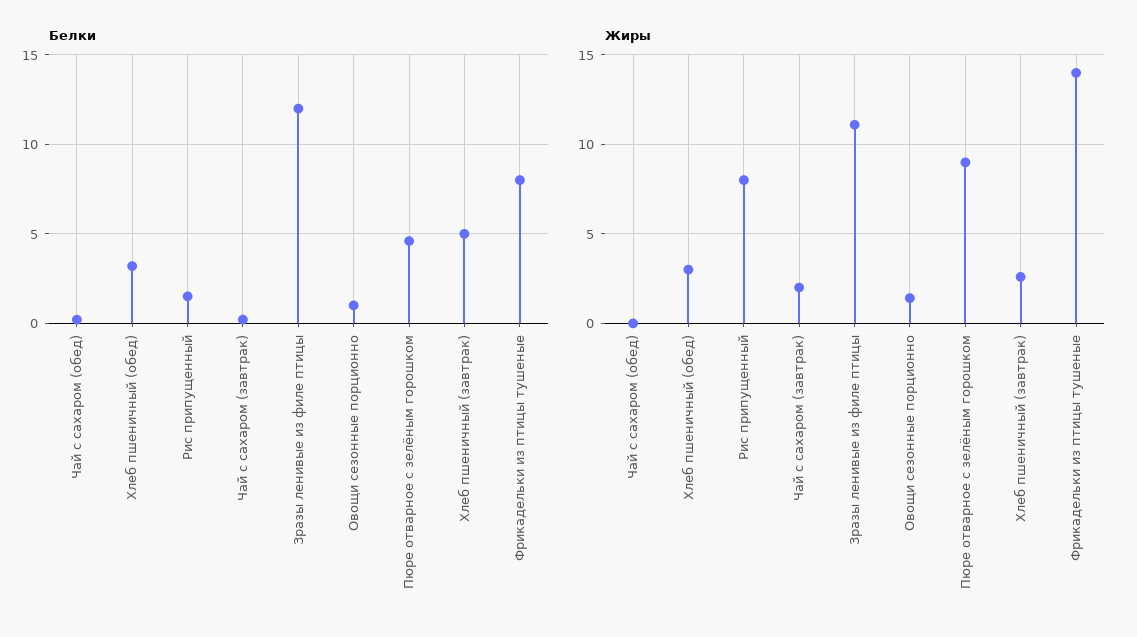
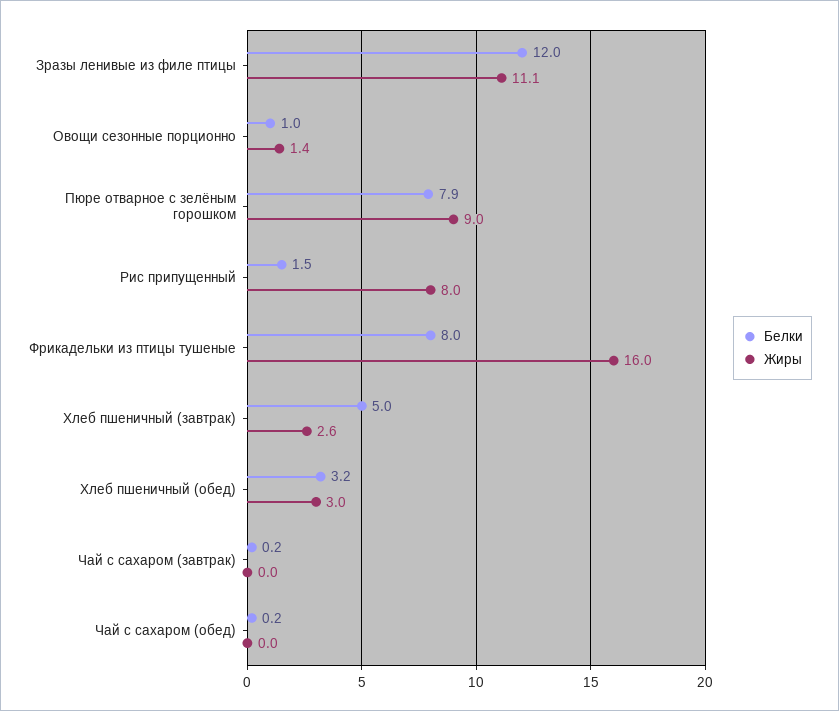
  {
    "Белки": {
      "Чай с сахаром (обед)": 0.2,
      "Хлеб пшеничный (обед)": 3.2,
      "Рис припущенный": 1.5,
      "Чай с сахаром (завтрак)": 0.2,
      "Зразы ленивые из филе птицы": 12,
      "Овощи сезонные порционно": 1,
-     "Пюре отварное с зелёным горошком": 4.5,
+     "Пюре отварное с зелёным горошком": 7.9,
      "Хлеб пшеничный (завтрак)": 5,
      "Фрикадельки из птицы тушеные": 8
    },
    "Жиры": {
      "Чай с сахаром (обед)": 0,
      "Хлеб пшеничный (обед)": 3,
      "Рис припущенный": 8,
-     "Чай с сахаром (завтрак)": 2,
+     "Чай с сахаром (завтрак)": 0,
      "Зразы ленивые из филе птицы": 11.1,
      "Овощи сезонные порционно": 1.4,
      "Пюре отварное с зелёным горошком": 9,
      "Хлеб пшеничный (завтрак)": 2.6,
-     "Фрикадельки из птицы тушеные": 14
+     "Фрикадельки из птицы тушеные": 16
    }
  }

